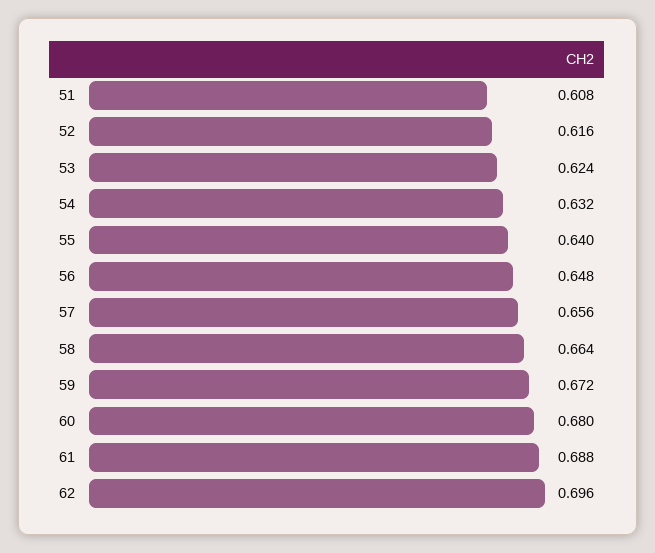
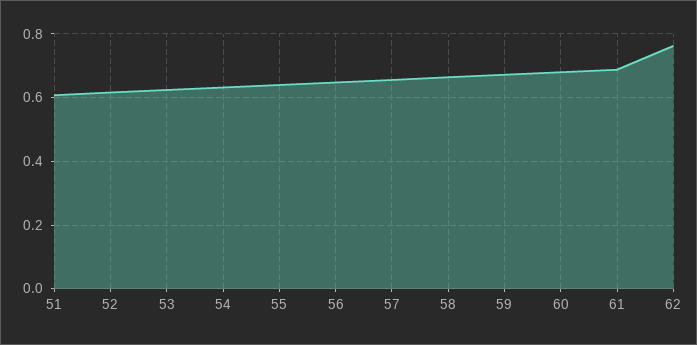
  {
    "51": 0.608,
    "52": 0.616,
    "53": 0.624,
    "54": 0.632,
    "55": 0.64,
    "56": 0.648,
    "57": 0.656,
    "58": 0.664,
    "59": 0.672,
    "60": 0.68,
    "61": 0.688,
-   "62": 0.696
+   "62": 0.76
  }

